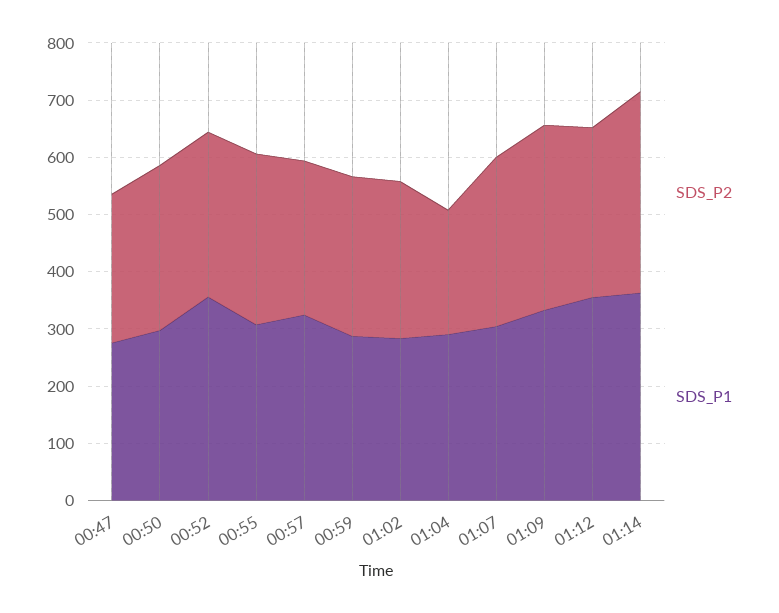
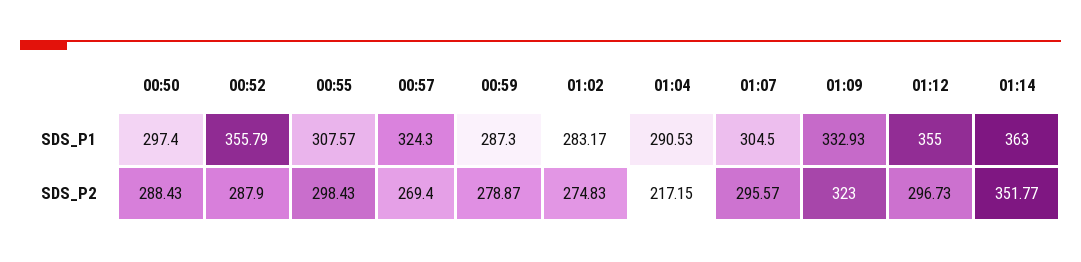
  {
    "SDS_P2": {
-     "00:47": 260,
      "00:50": 288.43,
      "00:52": 287.9,
      "00:55": 298.43,
      "00:57": 269.4,
      "00:59": 278.87,
      "01:02": 274.83,
      "01:04": 217.15,
      "01:07": 295.57,
      "01:09": 323,
      "01:12": 296.73,
      "01:14": 351.77
    },
    "SDS_P1": {
-     "00:47": 280,
      "00:50": 297.4,
      "00:52": 355.79,
      "00:55": 307.57,
      "00:57": 324.3,
      "00:59": 287.3,
      "01:02": 283.17,
      "01:04": 290.53,
      "01:07": 304.5,
      "01:09": 332.93,
      "01:12": 355,
      "01:14": 363
    }
  }

